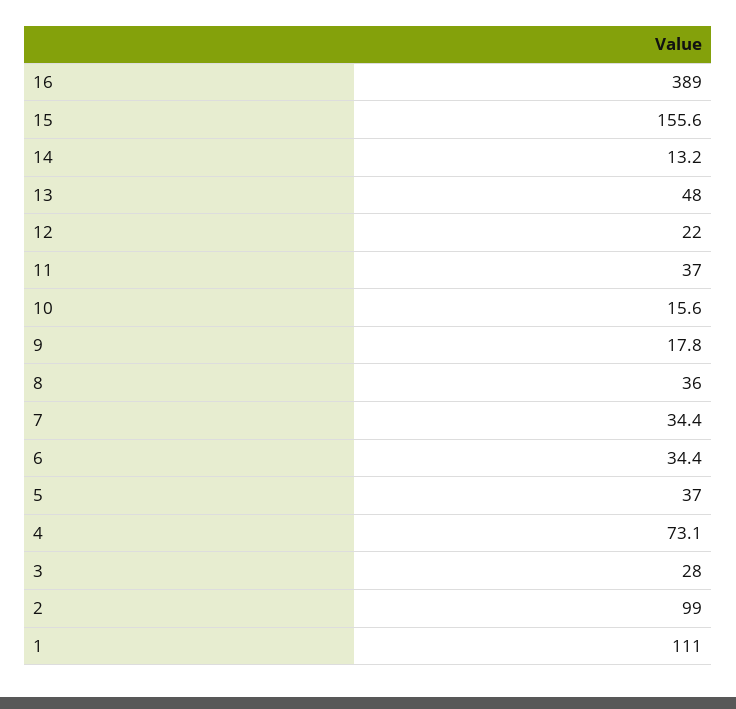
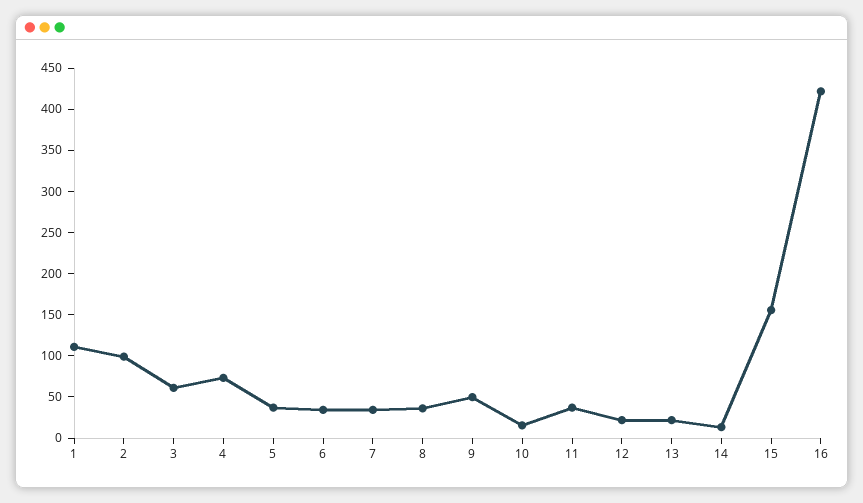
  {
-   "16": 389,
+   "16": 420,
    "15": 155.6,
    "14": 13.2,
-   "13": 48,
+   "13": 20,
    "12": 22,
    "11": 37,
    "10": 15.6,
-   "9": 17.8,
+   "9": 50,
    "8": 36,
    "7": 34.4,
    "6": 34.4,
    "5": 37,
    "4": 73.1,
-   "3": 28,
+   "3": 60,
    "2": 99,
    "1": 111
  }

